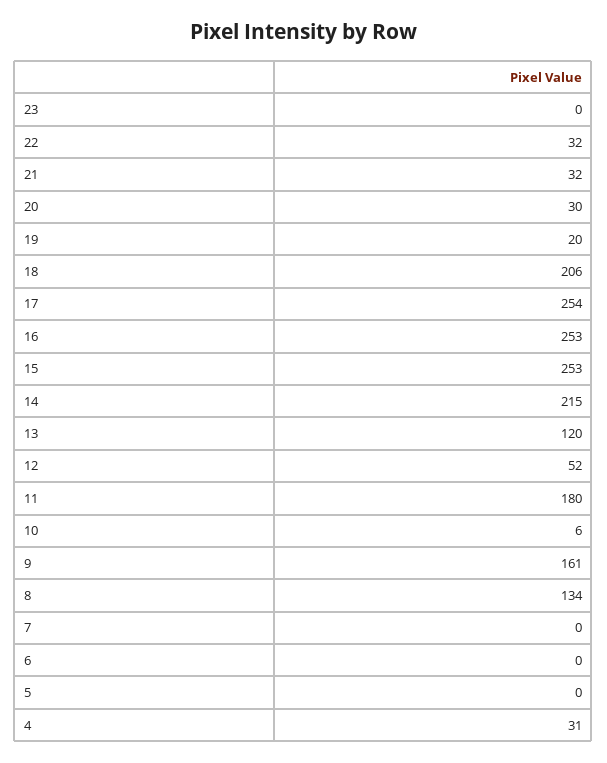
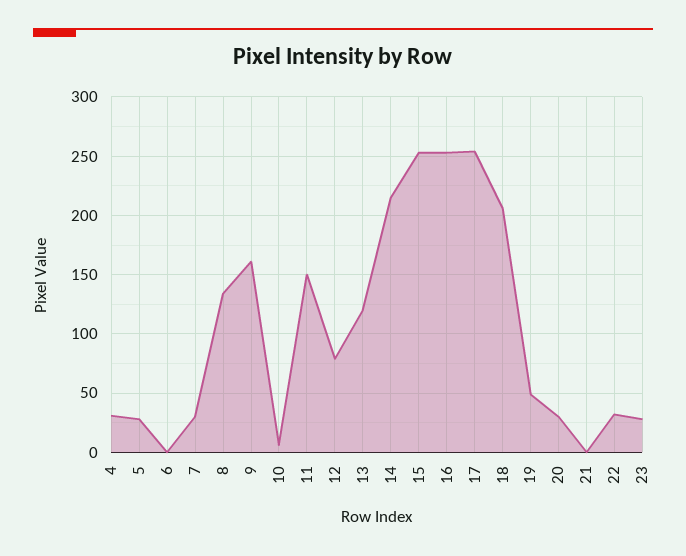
  {
-   "23": 0,
+   "23": 30,
    "22": 32,
-   "21": 32,
+   "21": 0,
    "20": 30,
-   "19": 20,
+   "19": 50,
    "18": 206,
    "17": 254,
    "16": 253,
    "15": 253,
    "14": 215,
    "13": 120,
-   "12": 52,
+   "12": 80,
-   "11": 180,
+   "11": 150,
    "10": 6,
    "9": 161,
    "8": 134,
-   "7": 0,
+   "7": 30,
    "6": 0,
-   "5": 0,
+   "5": 30,
    "4": 31
  }

